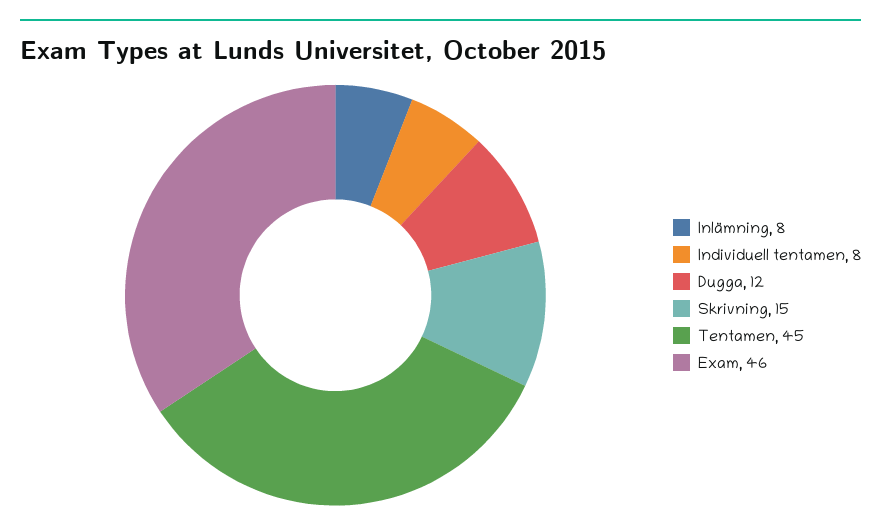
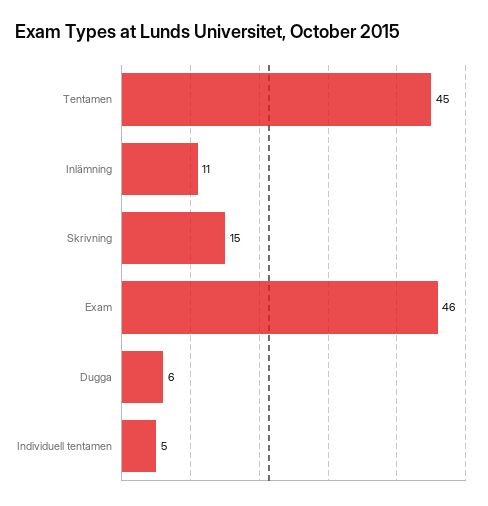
  {
-   "Inlämning": 8,
+   "Inlämning": 11,
-   "Individuell tentamen": 8,
+   "Individuell tentamen": 5,
-   "Dugga": 12,
+   "Dugga": 6,
    "Skrivning": 15,
    "Tentamen": 45,
    "Exam": 46
  }

